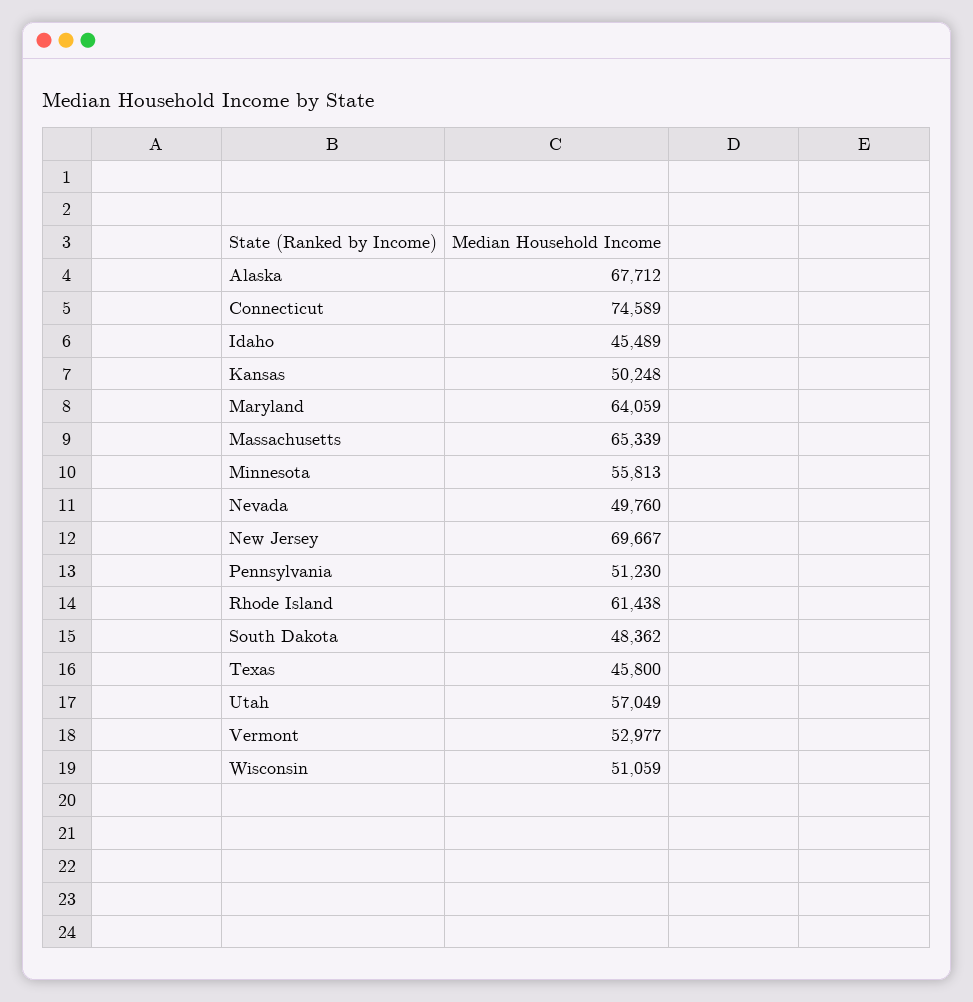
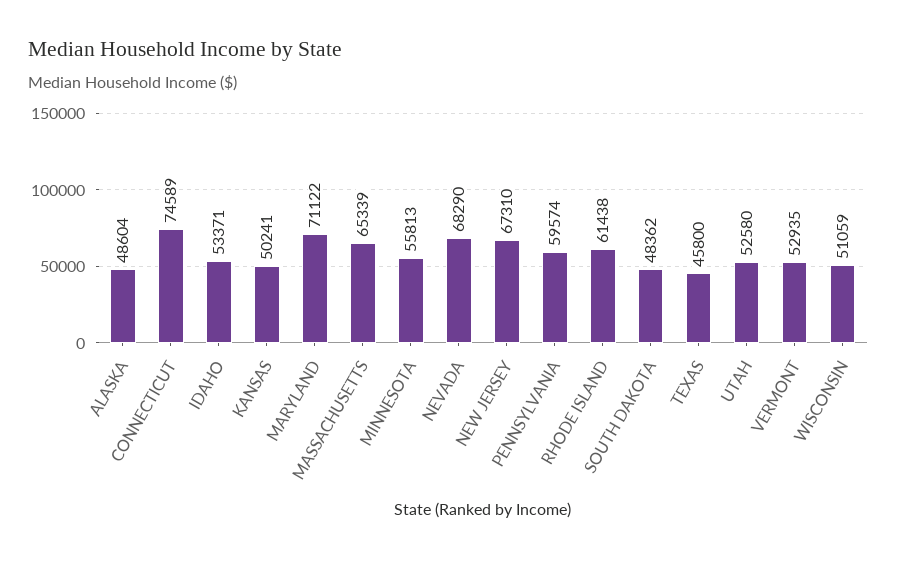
  {
-   "Alaska": 67712,
+   "Alaska": 48604,
    "Connecticut": 74589,
-   "Idaho": 45489,
+   "Idaho": 53371,
-   "Kansas": 50248,
+   "Kansas": 50241,
-   "Maryland": 64059,
+   "Maryland": 71122,
    "Massachusetts": 65339,
    "Minnesota": 55813,
-   "Nevada": 49760,
+   "Nevada": 68290,
-   "New Jersey": 69667,
+   "New Jersey": 67310,
-   "Pennsylvania": 51230,
+   "Pennsylvania": 59574,
    "Rhode Island": 61438,
    "South Dakota": 48362,
    "Texas": 45800,
-   "Utah": 57049,
+   "Utah": 52580,
-   "Vermont": 52977,
+   "Vermont": 52935,
    "Wisconsin": 51059
  }

